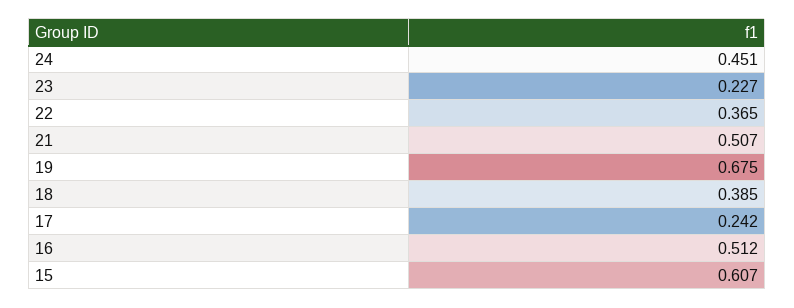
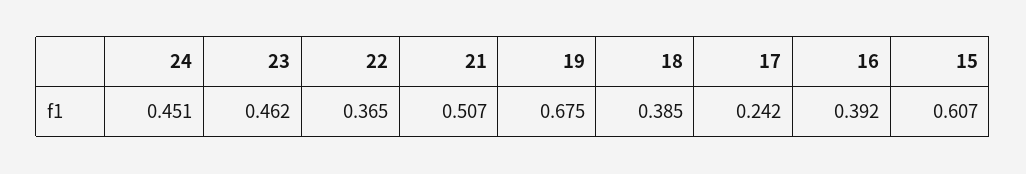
  {
    "24": 0.451,
-   "23": 0.227,
+   "23": 0.462,
    "22": 0.365,
    "21": 0.507,
    "19": 0.675,
    "18": 0.385,
    "17": 0.242,
-   "16": 0.512,
+   "16": 0.392,
    "15": 0.607
  }

